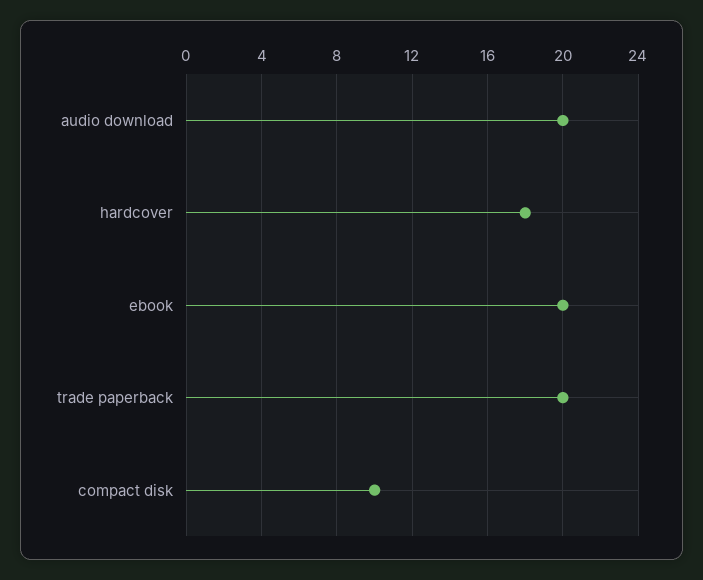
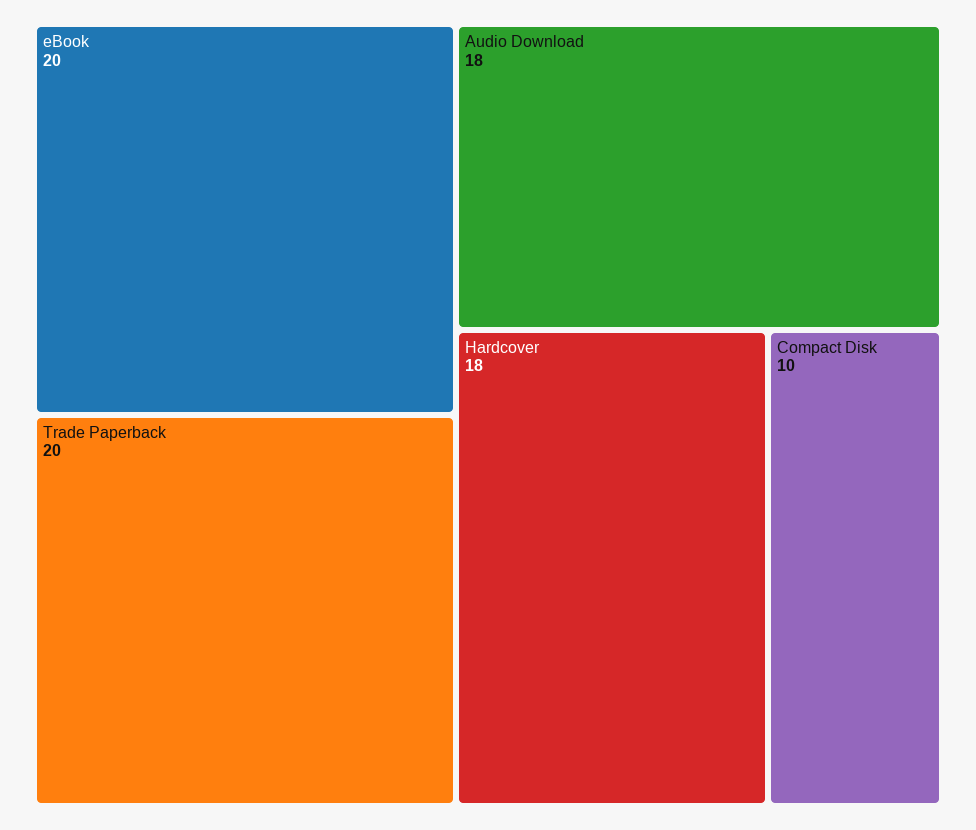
  {
-   "audio download": 20,
+   "audio download": 18,
    "hardcover": 18,
    "ebook": 20,
    "trade paperback": 20,
    "compact disk": 10
  }

